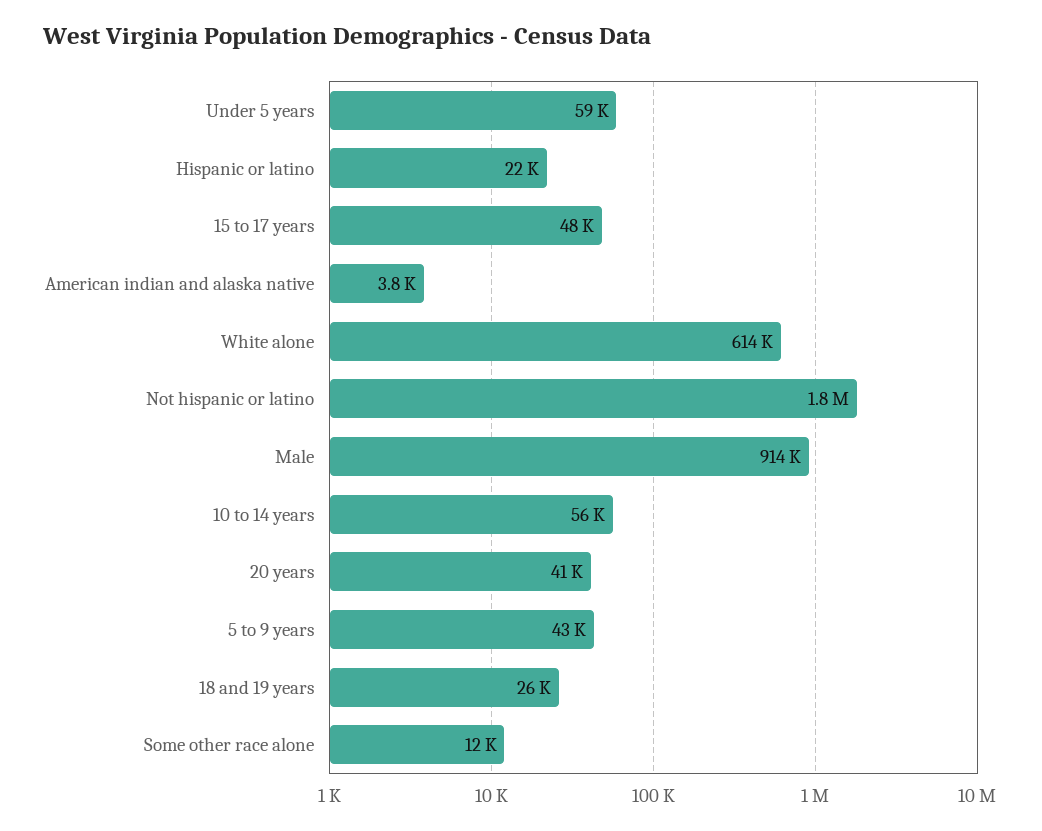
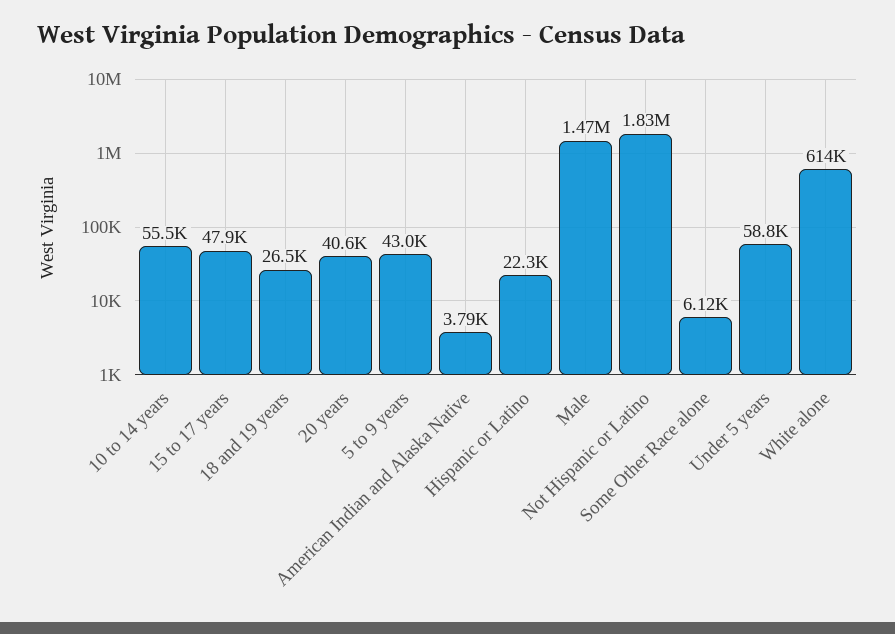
  {
    "Under 5 years": 58800,
    "Hispanic or latino": 22300,
    "15 to 17 years": 47900,
    "American indian and alaska native": 3790,
    "White alone": 614000,
    "Not hispanic or latino": 1830000,
-   "Male": 914000,
+   "Male": 1470000,
    "10 to 14 years": 55500,
    "20 years": 40600,
    "5 to 9 years": 43000,
    "18 and 19 years": 26500,
-   "Some other race alone": 12000
+   "Some other race alone": 6120
  }

